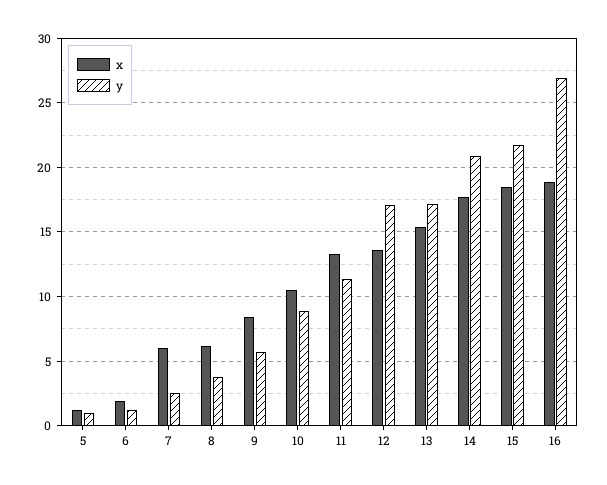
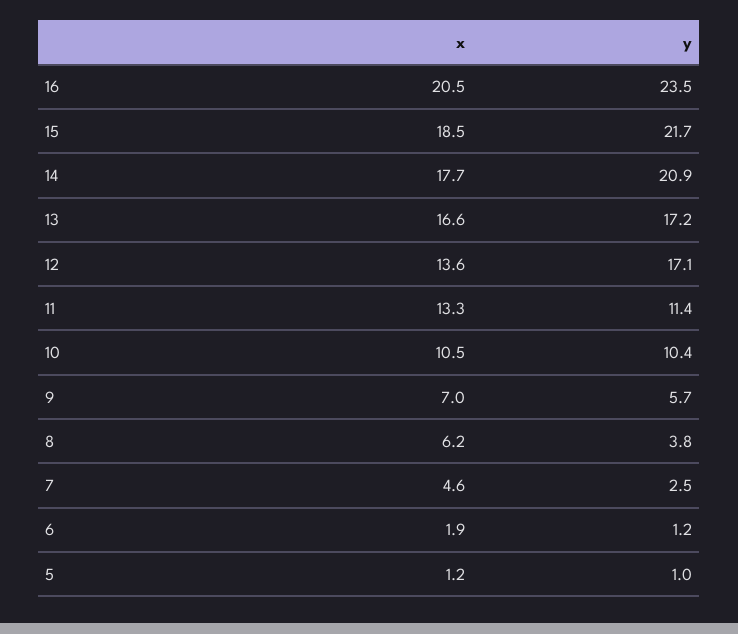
  {
    "x": {
      "5": 1.2,
      "6": 1.9,
-     "7": 6,
+     "7": 4.6,
      "8": 6.2,
-     "9": 8.5,
+     "9": 7,
      "10": 10.5,
      "11": 13.3,
      "12": 13.6,
-     "13": 15.5,
+     "13": 16.6,
      "14": 17.7,
      "15": 18.5,
-     "16": 19
+     "16": 20.5
    },
    "y": {
      "5": 1,
      "6": 1.2,
      "7": 2.5,
      "8": 3.8,
      "9": 5.7,
-     "10": 9,
+     "10": 10.4,
      "11": 11.4,
      "12": 17.1,
      "13": 17.2,
      "14": 20.9,
      "15": 21.7,
-     "16": 27
+     "16": 23.5
    }
  }

